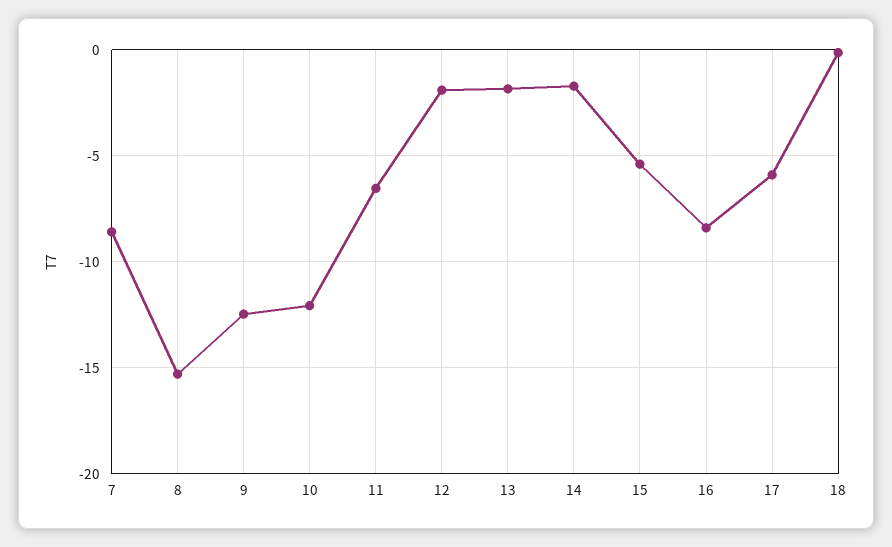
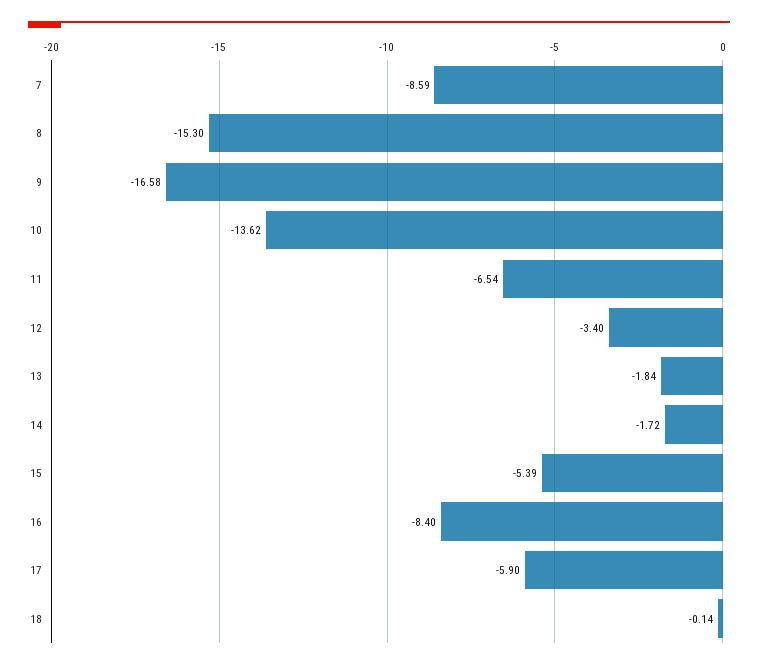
  {
    "7": -8.59,
    "8": -15.3,
-   "9": -12.5,
+   "9": -16.58,
-   "10": -12,
+   "10": -13.62,
    "11": -6.54,
-   "12": -2,
+   "12": -3.4,
    "13": -1.84,
    "14": -1.72,
    "15": -5.39,
    "16": -8.4,
    "17": -5.9,
    "18": -0.14
  }

